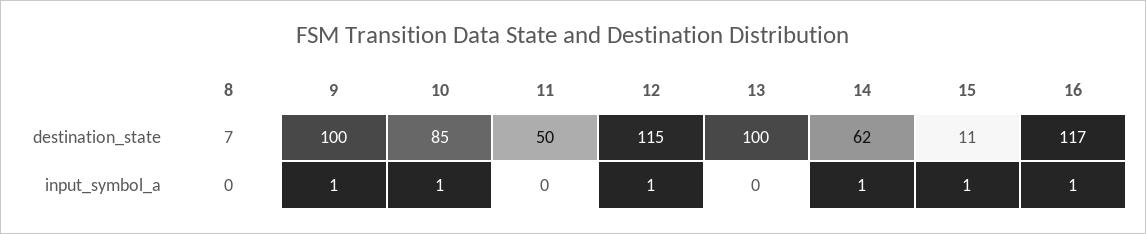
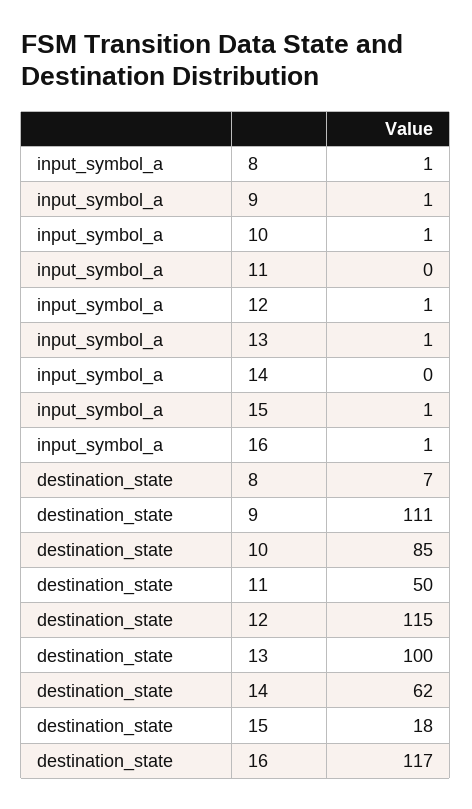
  {
    "8": {
      "destination_state": 7,
-     "input_symbol_a": 0
+     "input_symbol_a": 1
    },
    "9": {
-     "destination_state": 100,
+     "destination_state": 111,
      "input_symbol_a": 1
    },
    "10": {
      "destination_state": 85,
      "input_symbol_a": 1
    },
    "11": {
      "destination_state": 50,
      "input_symbol_a": 0
    },
    "12": {
      "destination_state": 115,
      "input_symbol_a": 1
    },
    "13": {
      "destination_state": 100,
-     "input_symbol_a": 0
+     "input_symbol_a": 1
    },
    "14": {
      "destination_state": 62,
-     "input_symbol_a": 1
+     "input_symbol_a": 0
    },
    "15": {
-     "destination_state": 11,
+     "destination_state": 18,
      "input_symbol_a": 1
    },
    "16": {
      "destination_state": 117,
      "input_symbol_a": 1
    }
  }

